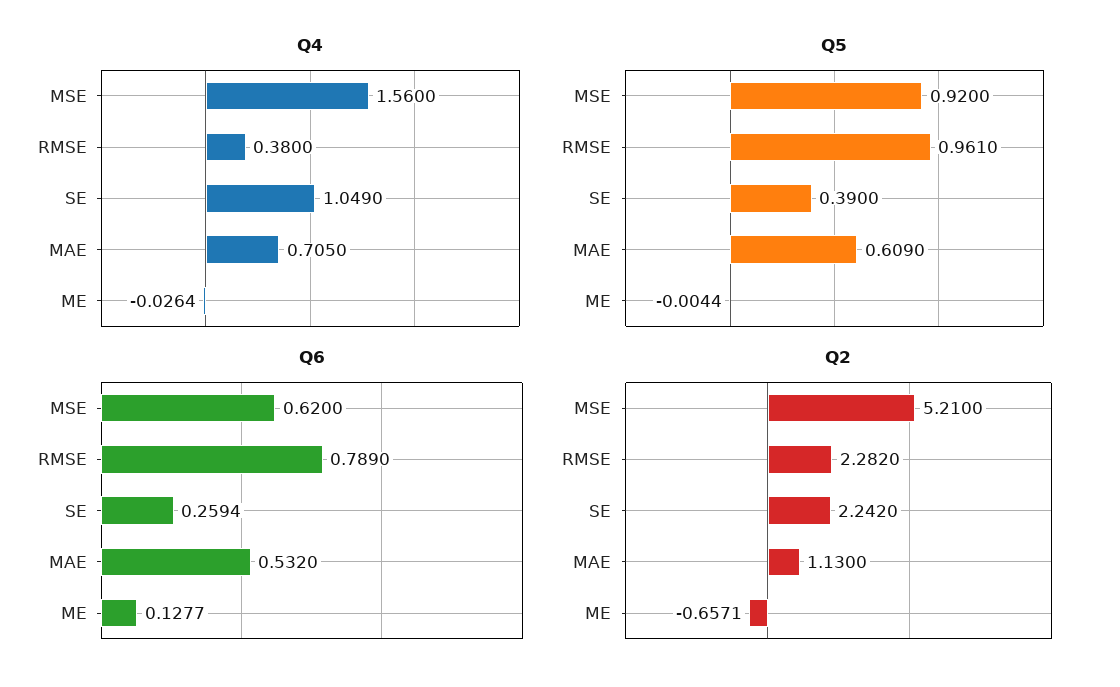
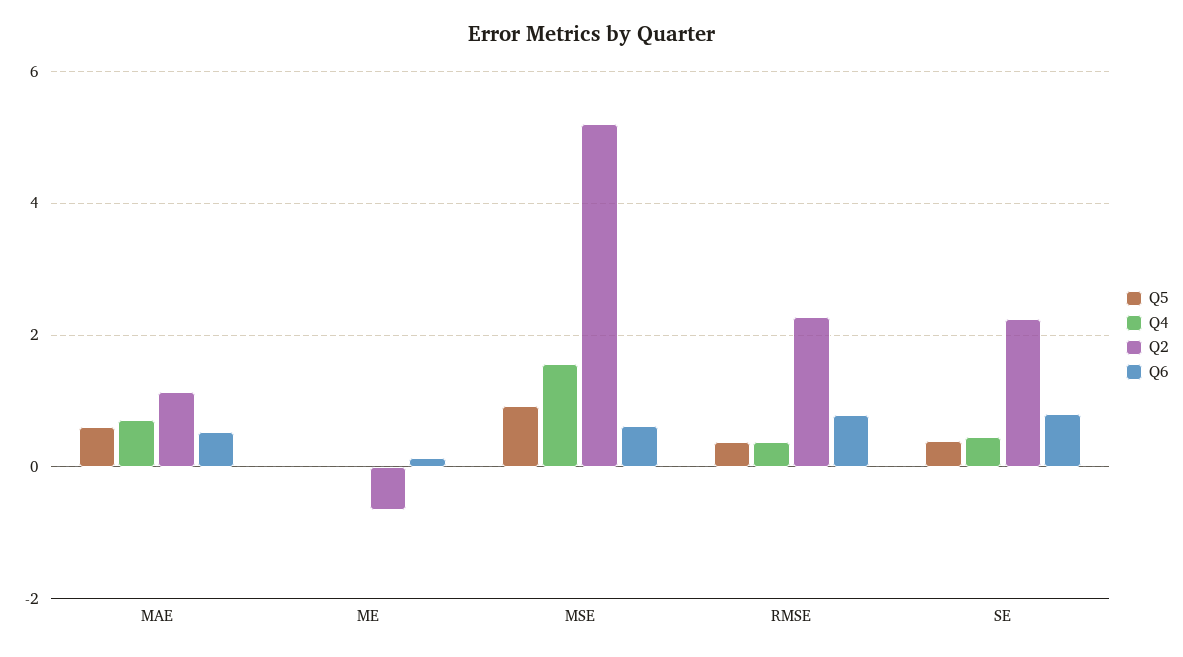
  {
    "Q4": {
      "MSE": 1.56,
      "RMSE": 0.38,
-     "SE": 1.049,
+     "SE": 0.4,
      "MAE": 0.705,
      "ME": -0.0264
    },
    "Q5": {
      "MSE": 0.92,
-     "RMSE": 0.961,
+     "RMSE": 0.4,
      "SE": 0.39,
      "MAE": 0.609,
      "ME": -0.0044
    },
    "Q6": {
      "MSE": 0.62,
      "RMSE": 0.789,
-     "SE": 0.2594,
+     "SE": 0.8,
      "MAE": 0.532,
      "ME": 0.1277
    },
    "Q2": {
      "MSE": 5.21,
      "RMSE": 2.282,
      "SE": 2.242,
      "MAE": 1.13,
      "ME": -0.6571
    }
  }

